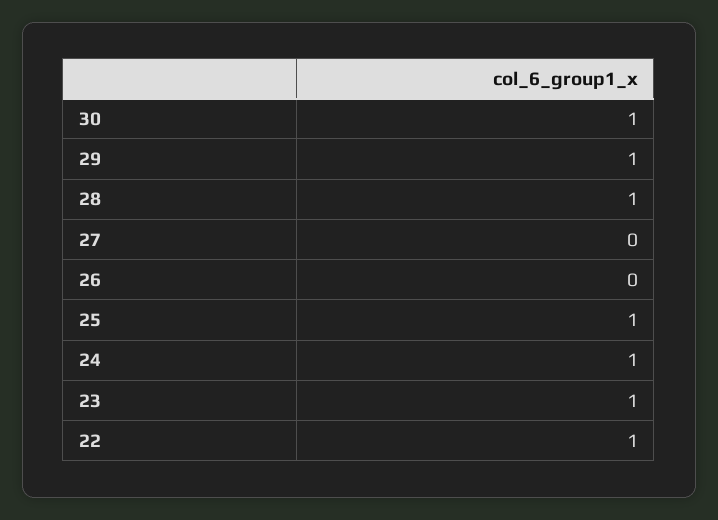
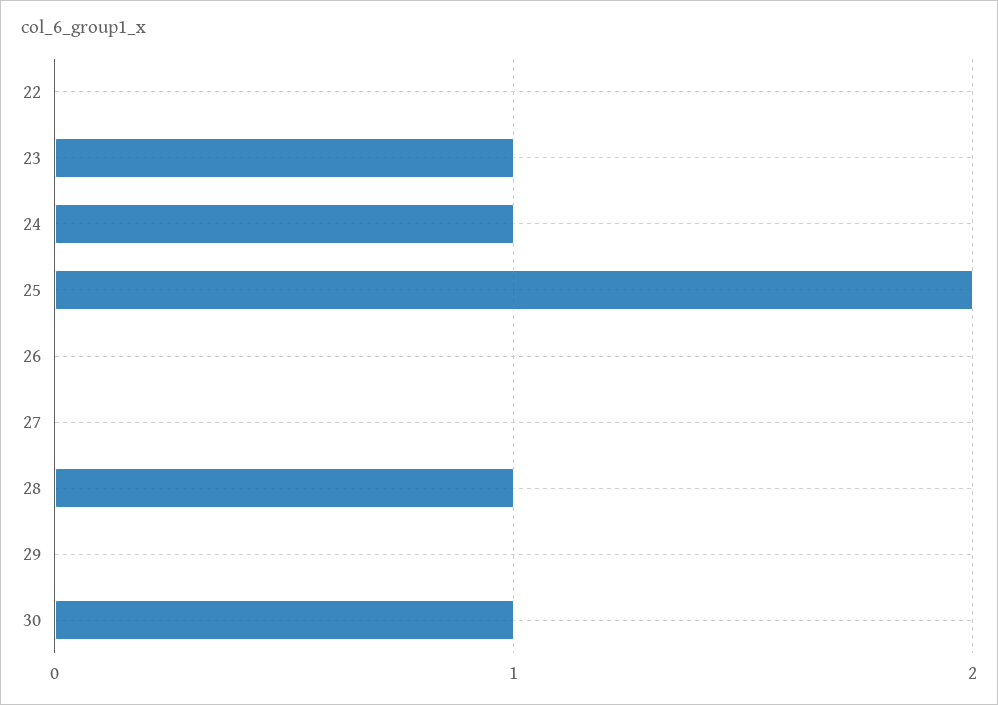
  {
    "30": 1,
-   "29": 1,
+   "29": 0,
    "28": 1,
    "27": 0,
    "26": 0,
-   "25": 1,
+   "25": 2,
    "24": 1,
    "23": 1,
-   "22": 1
+   "22": 0
  }

